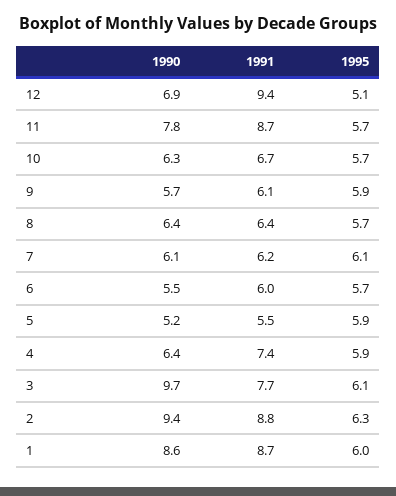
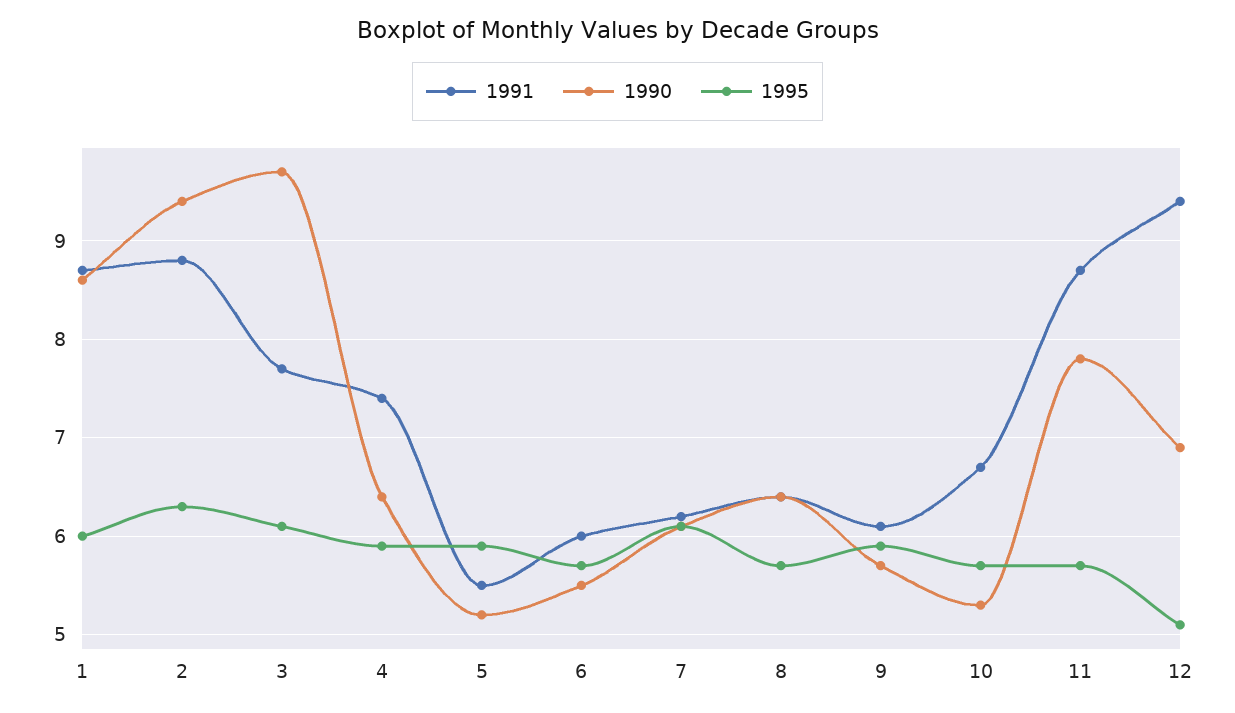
  {
    "1990": {
      "12": 6.9,
      "11": 7.8,
-     "10": 6.3,
+     "10": 5.3,
      "9": 5.7,
      "8": 6.4,
      "7": 6.1,
      "6": 5.5,
      "5": 5.2,
      "4": 6.4,
      "3": 9.7,
      "2": 9.4,
      "1": 8.6
    },
    "1991": {
      "12": 9.4,
      "11": 8.7,
      "10": 6.7,
      "9": 6.1,
      "8": 6.4,
      "7": 6.2,
      "6": 6,
      "5": 5.5,
      "4": 7.4,
      "3": 7.7,
      "2": 8.8,
      "1": 8.7
    },
    "1995": {
      "12": 5.1,
      "11": 5.7,
      "10": 5.7,
      "9": 5.9,
      "8": 5.7,
      "7": 6.1,
      "6": 5.7,
      "5": 5.9,
      "4": 5.9,
      "3": 6.1,
      "2": 6.3,
      "1": 6
    }
  }

